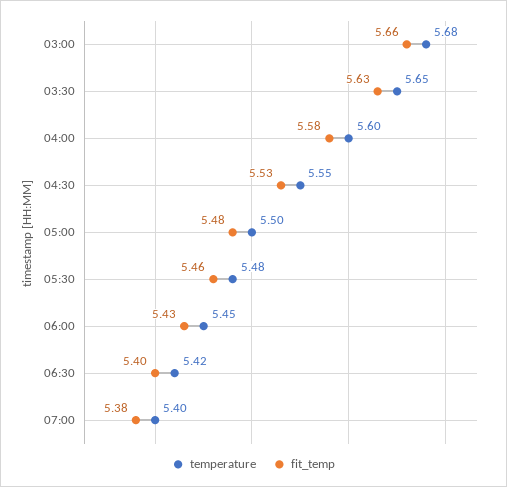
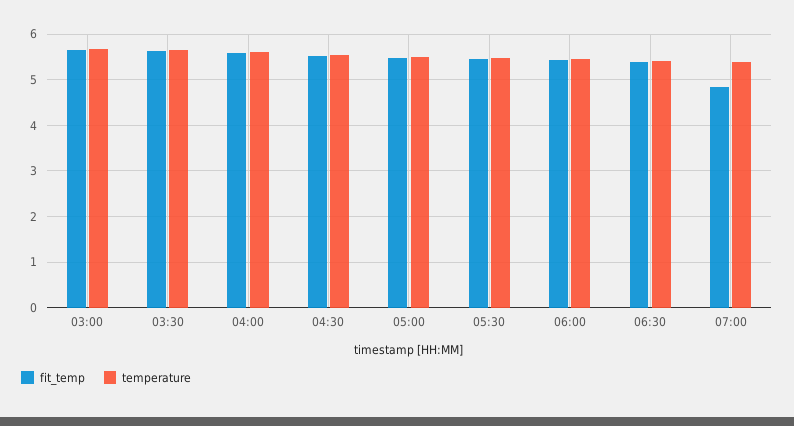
  {
    "temperature": {
      "03:00": 5.68,
      "03:30": 5.65,
      "04:00": 5.6,
      "04:30": 5.55,
      "05:00": 5.5,
      "05:30": 5.48,
      "06:00": 5.45,
      "06:30": 5.42,
      "07:00": 5.4
    },
    "fit_temp": {
      "03:00": 5.66,
      "03:30": 5.63,
      "04:00": 5.58,
      "04:30": 5.53,
      "05:00": 5.48,
      "05:30": 5.46,
      "06:00": 5.43,
      "06:30": 5.4,
-     "07:00": 5.38
+     "07:00": 4.8
    }
  }

